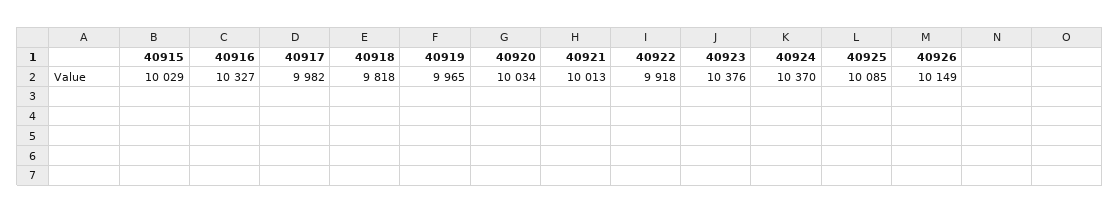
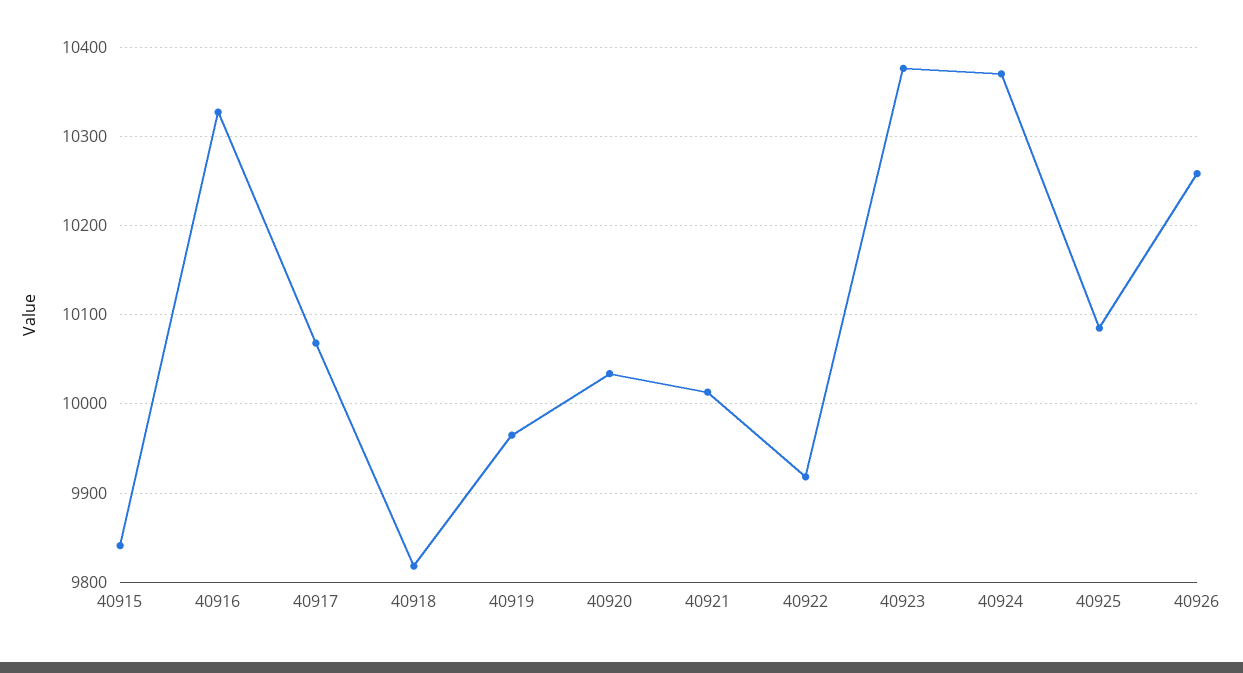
  {
-   "40915": 10029,
+   "40915": 9840,
    "40916": 10327,
-   "40917": 9982,
+   "40917": 10070,
    "40918": 9818,
    "40919": 9965,
    "40920": 10034,
    "40921": 10013,
    "40922": 9918,
    "40923": 10376,
    "40924": 10370,
    "40925": 10085,
-   "40926": 10149
+   "40926": 10260
  }

